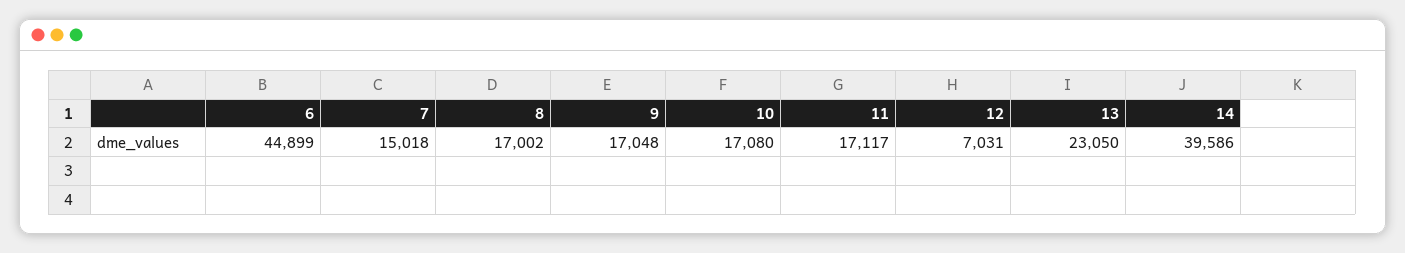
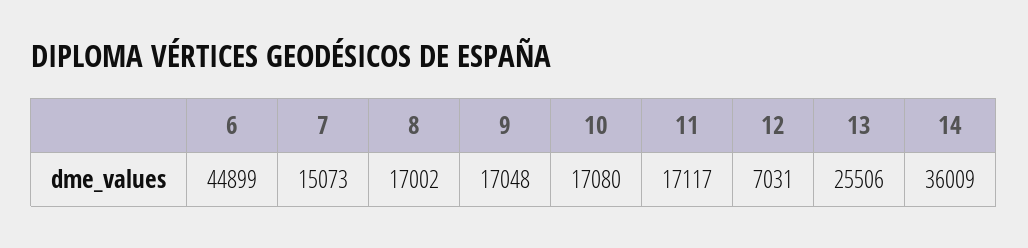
  {
    "6": 44899,
-   "7": 15018,
+   "7": 15073,
    "8": 17002,
    "9": 17048,
    "10": 17080,
    "11": 17117,
    "12": 7031,
-   "13": 23050,
+   "13": 25506,
-   "14": 39586
+   "14": 36009
  }

